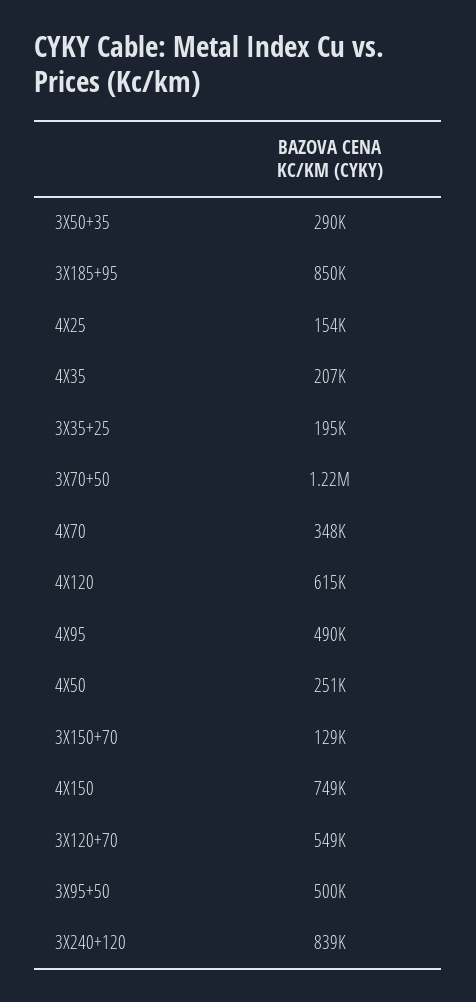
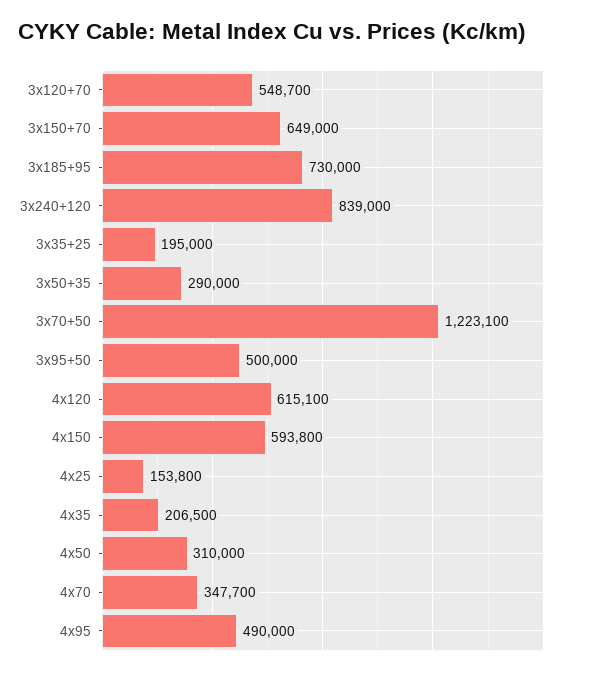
  {
    "3X50+35": 290000,
-   "3X185+95": 850000,
+   "3X185+95": 730000,
    "4X25": 153800,
    "4X35": 206500,
    "3X35+25": 195000,
    "3X70+50": 1223100,
    "4X70": 347700,
    "4X120": 615100,
    "4X95": 490000,
-   "4X50": 251000,
+   "4X50": 310000,
-   "3X150+70": 129000,
+   "3X150+70": 649000,
-   "4X150": 749000,
+   "4X150": 593800,
    "3X120+70": 548700,
    "3X95+50": 500000,
    "3X240+120": 839000
  }

